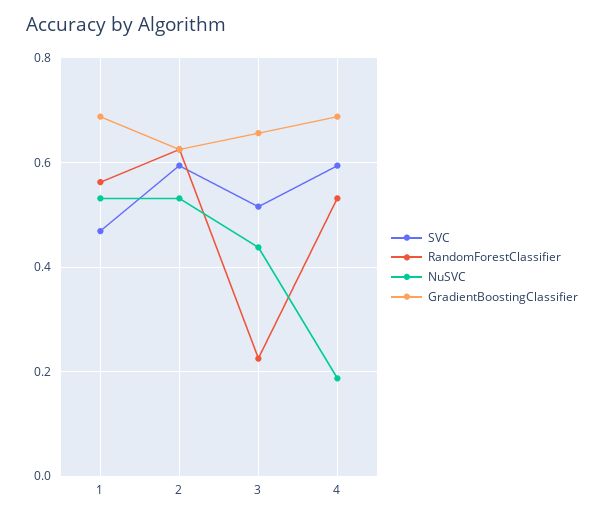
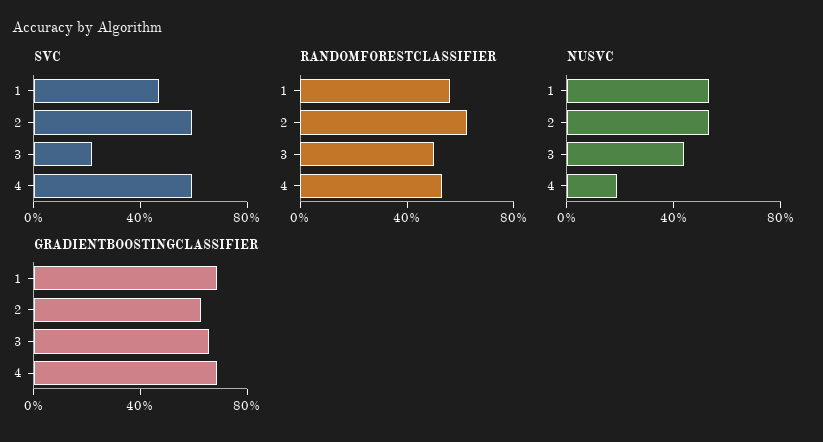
  {
    "SVC": {
      "1": 0.46,
      "2": 0.6,
-     "3": 0.52,
+     "3": 0.2,
      "4": 0.6
    },
    "RandomForestClassifier": {
      "1": 0.56,
      "2": 0.62,
-     "3": 0.22,
+     "3": 0.5,
      "4": 0.54
    },
    "NuSVC": {
      "1": 0.54,
      "2": 0.54,
      "3": 0.44,
      "4": 0.18
    },
    "GradientBoostingClassifier": {
      "1": 0.68,
      "2": 0.62,
      "3": 0.66,
      "4": 0.68
    }
  }

